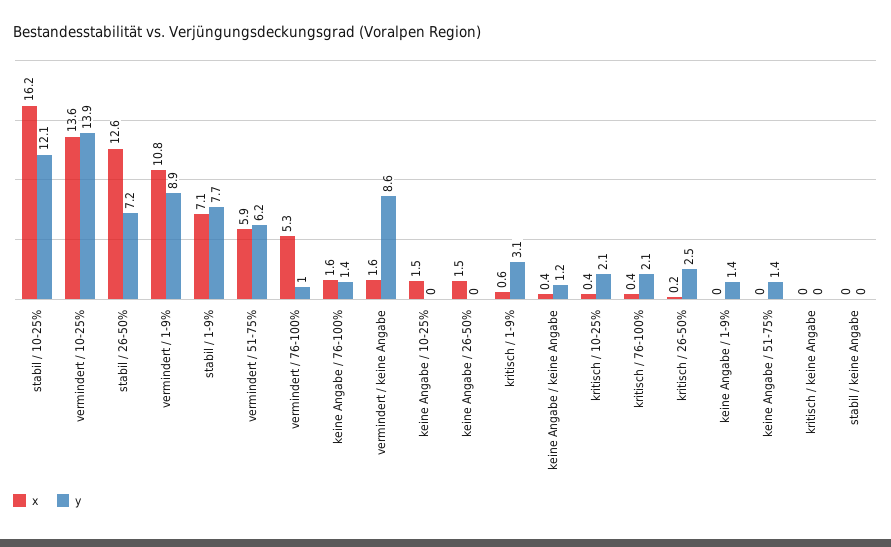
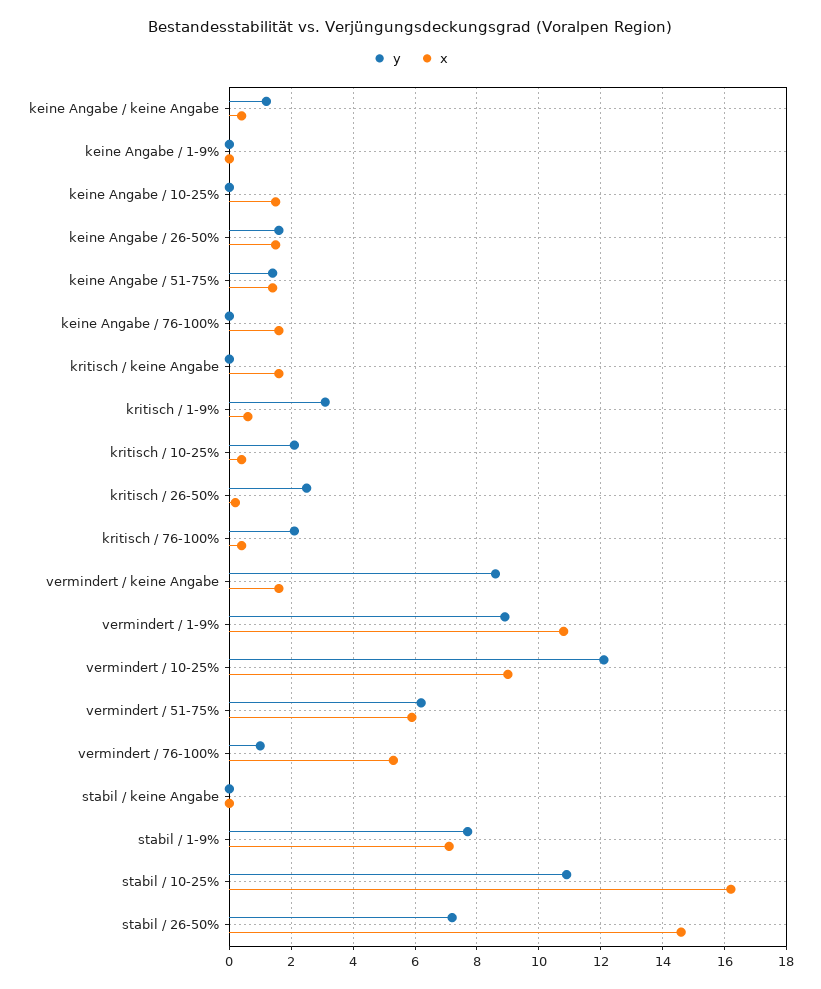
  {
    "x": {
      "stabil / 10-25%": 16.2,
-     "vermindert / 10-25%": 13.6,
+     "vermindert / 10-25%": 9,
-     "stabil / 26-50%": 12.6,
+     "stabil / 26-50%": 14.5,
      "vermindert / 1-9%": 10.8,
      "stabil / 1-9%": 7.1,
      "vermindert / 51-75%": 5.9,
      "vermindert / 76-100%": 5.3,
      "keine Angabe / 76-100%": 1.6,
      "vermindert / keine Angabe": 1.6,
      "keine Angabe / 10-25%": 1.5,
      "keine Angabe / 26-50%": 1.5,
      "kritisch / 1-9%": 0.6,
      "keine Angabe / keine Angabe": 0.4,
      "kritisch / 10-25%": 0.4,
      "kritisch / 76-100%": 0.4,
      "kritisch / 26-50%": 0.2,
      "keine Angabe / 1-9%": 0,
-     "keine Angabe / 51-75%": 0,
+     "keine Angabe / 51-75%": 1.5,
-     "kritisch / keine Angabe": 0,
+     "kritisch / keine Angabe": 1.5,
      "stabil / keine Angabe": 0
    },
    "y": {
-     "stabil / 10-25%": 12.1,
+     "stabil / 10-25%": 11,
-     "vermindert / 10-25%": 13.9,
+     "vermindert / 10-25%": 12,
      "stabil / 26-50%": 7.2,
      "vermindert / 1-9%": 8.9,
      "stabil / 1-9%": 7.7,
      "vermindert / 51-75%": 6.2,
      "vermindert / 76-100%": 1,
-     "keine Angabe / 76-100%": 1.4,
+     "keine Angabe / 76-100%": 0,
      "vermindert / keine Angabe": 8.6,
      "keine Angabe / 10-25%": 0,
-     "keine Angabe / 26-50%": 0,
+     "keine Angabe / 26-50%": 1.5,
      "kritisch / 1-9%": 3.1,
      "keine Angabe / keine Angabe": 1.2,
      "kritisch / 10-25%": 2.1,
      "kritisch / 76-100%": 2.1,
      "kritisch / 26-50%": 2.5,
-     "keine Angabe / 1-9%": 1.4,
+     "keine Angabe / 1-9%": 0,
      "keine Angabe / 51-75%": 1.4,
      "kritisch / keine Angabe": 0,
      "stabil / keine Angabe": 0
    }
  }

